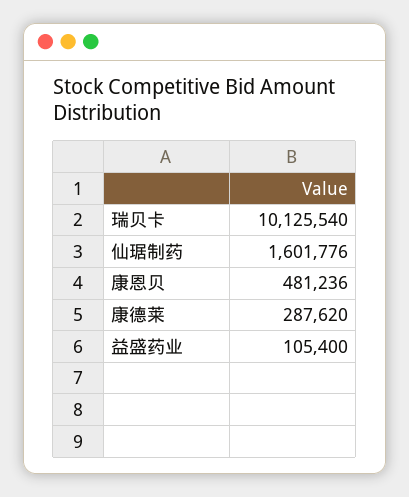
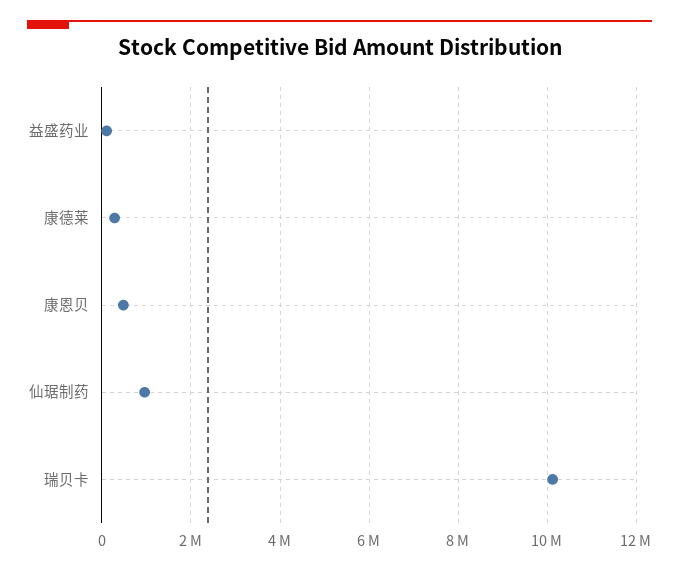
  {
    "瑞贝卡": 10125540,
-   "仙琚制药": 1601776,
+   "仙琚制药": 1000000,
    "康恩贝": 481236,
    "康德莱": 287620,
    "益盛药业": 105400
  }

